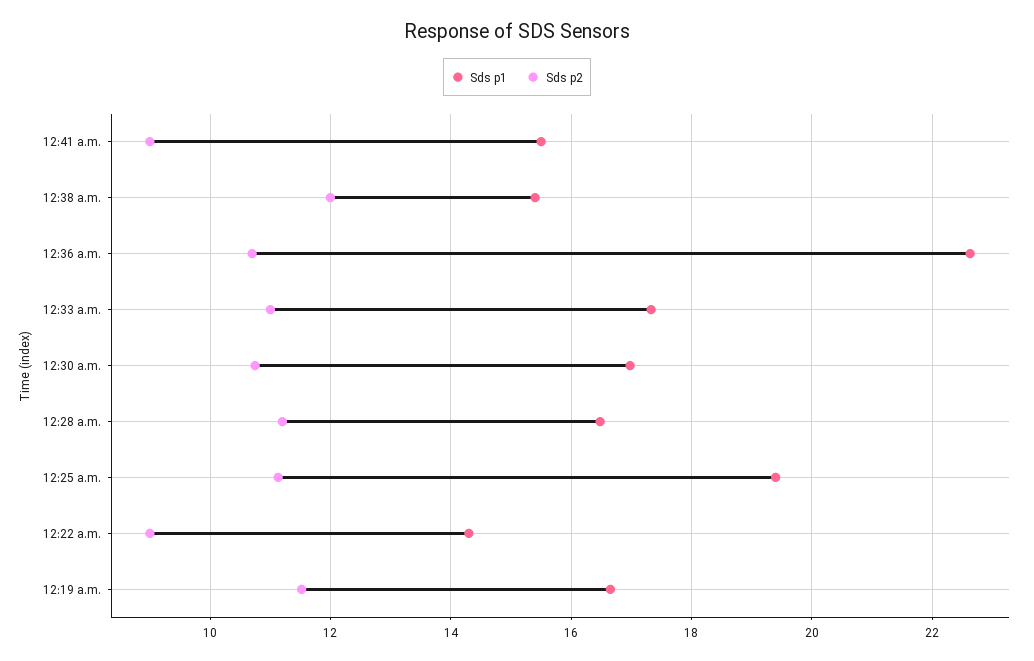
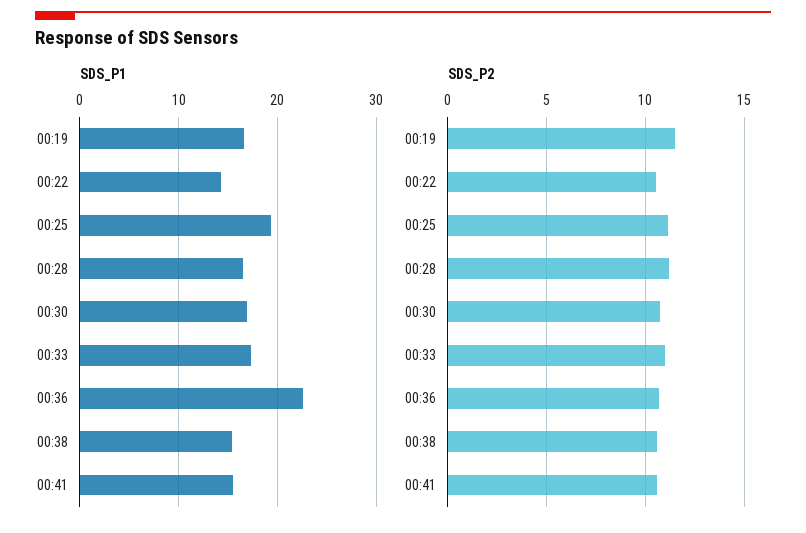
  {
    "Sds p1": {
      "12:41 a.m.": 15.6,
      "12:38 a.m.": 15.4,
      "12:36 a.m.": 22.6,
      "12:33 a.m.": 17.4,
      "12:30 a.m.": 17,
      "12:28 a.m.": 16.4,
      "12:25 a.m.": 19.4,
      "12:22 a.m.": 14.4,
      "12:19 a.m.": 16.6
    },
    "Sds p2": {
-     "12:41 a.m.": 9,
+     "12:41 a.m.": 10.5,
-     "12:38 a.m.": 12,
+     "12:38 a.m.": 10.5,
      "12:36 a.m.": 10.8,
      "12:33 a.m.": 11,
      "12:30 a.m.": 10.8,
      "12:28 a.m.": 11.2,
      "12:25 a.m.": 11.2,
-     "12:22 a.m.": 9,
+     "12:22 a.m.": 10.5,
      "12:19 a.m.": 11.6
    }
  }

